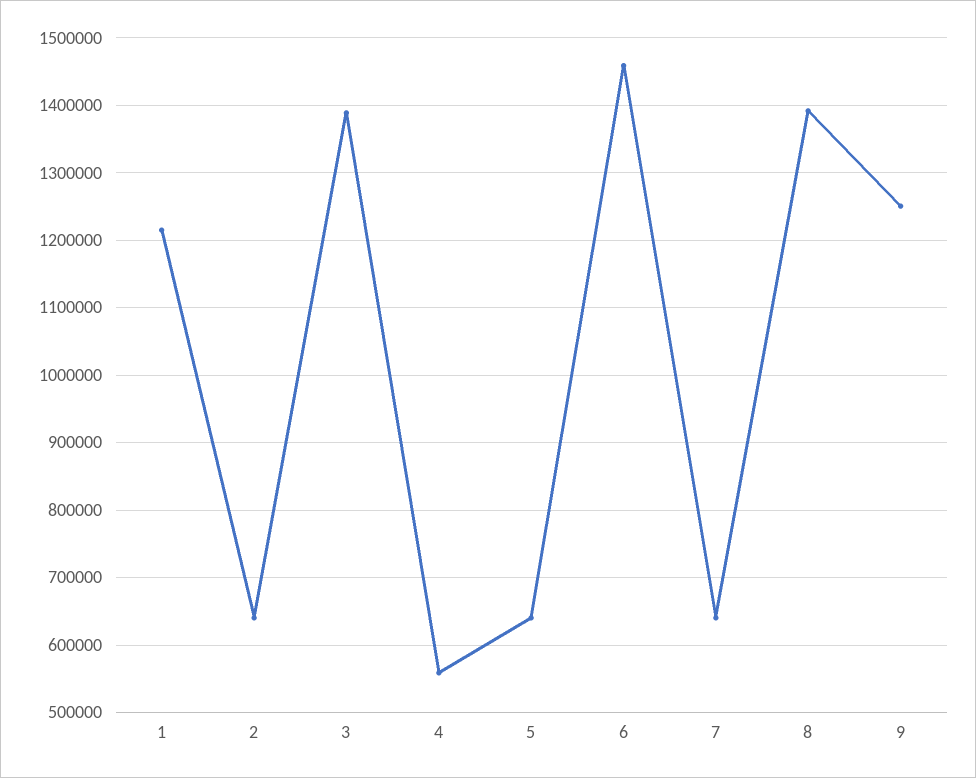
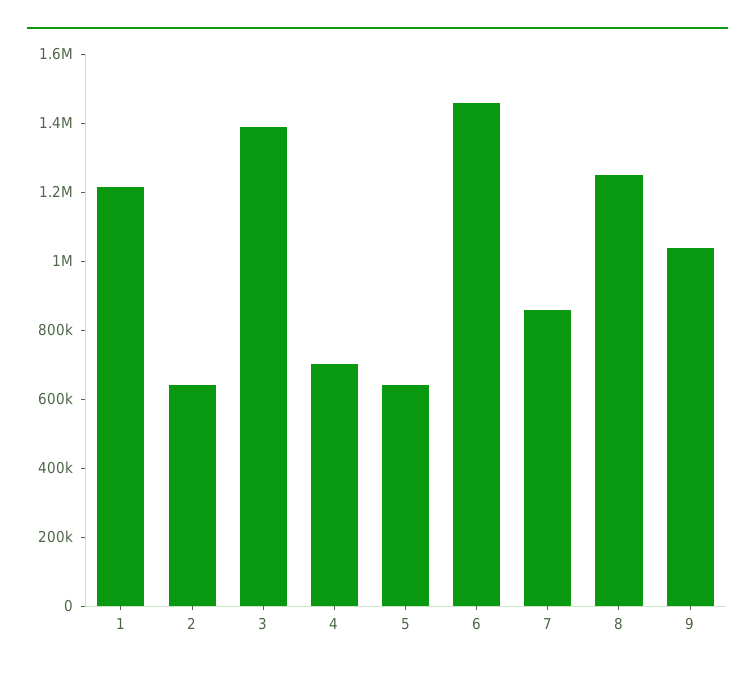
  {
    "1": 1210000,
    "2": 640000,
    "3": 1390000,
-   "4": 560000,
+   "4": 700000,
    "5": 640000,
    "6": 1460000,
-   "7": 640000,
+   "7": 850000,
-   "8": 1390000,
+   "8": 1250000,
-   "9": 1250000
+   "9": 1050000
  }

